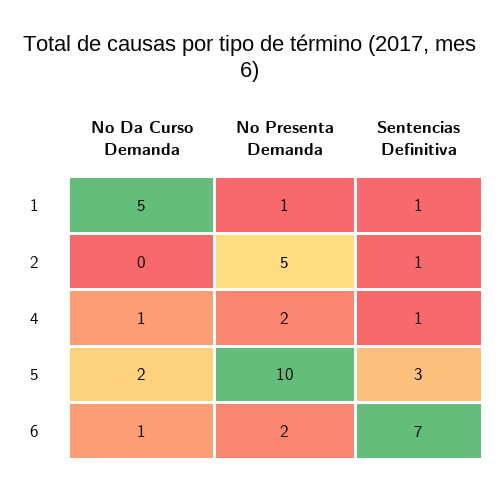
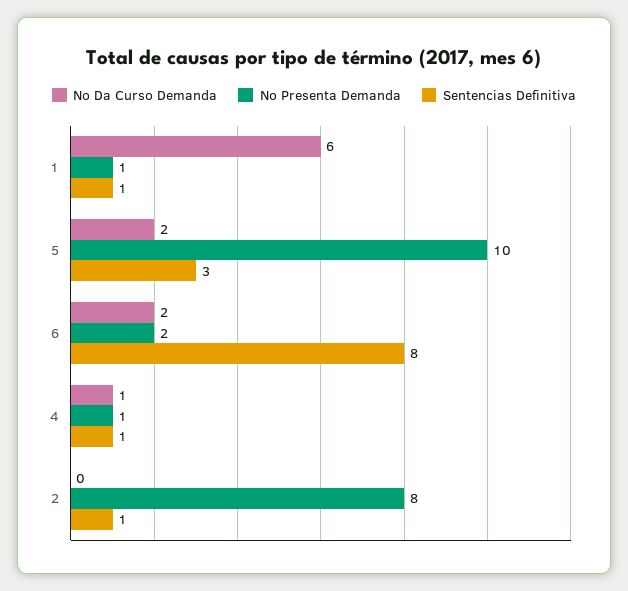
  {
    "No Da Curso Demanda": {
-     "1": 5,
+     "1": 6,
      "2": 0,
      "4": 1,
      "5": 2,
-     "6": 1
+     "6": 2
    },
    "No Presenta Demanda": {
      "1": 1,
-     "2": 5,
+     "2": 8,
-     "4": 2,
+     "4": 1,
      "5": 10,
      "6": 2
    },
    "Sentencias Definitiva": {
      "1": 1,
      "2": 1,
      "4": 1,
      "5": 3,
-     "6": 7
+     "6": 8
    }
  }

